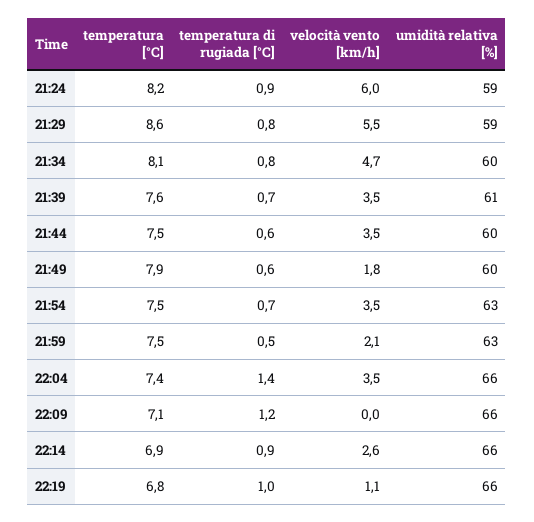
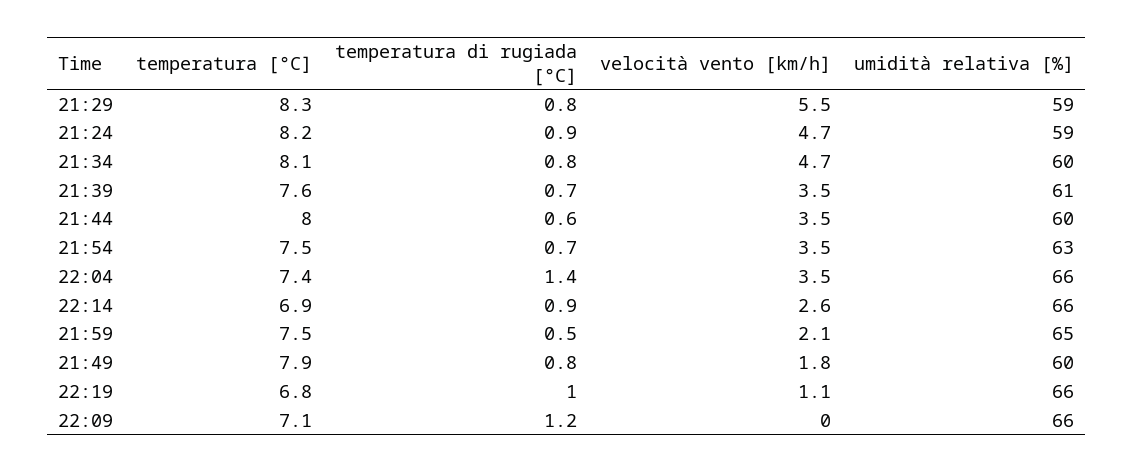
  {
    "temperatura [°C]": {
      "21:24": 8.2,
-     "21:29": 8.6,
+     "21:29": 8.3,
      "21:34": 8.1,
      "21:39": 7.6,
-     "21:44": 7.5,
+     "21:44": 8,
      "21:49": 7.9,
      "21:54": 7.5,
      "21:59": 7.5,
      "22:04": 7.4,
      "22:09": 7.1,
      "22:14": 6.9,
      "22:19": 6.8
    },
    "temperatura di rugiada [°C]": {
      "21:24": 0.9,
      "21:29": 0.8,
      "21:34": 0.8,
      "21:39": 0.7,
      "21:44": 0.6,
-     "21:49": 0.6,
+     "21:49": 0.8,
      "21:54": 0.7,
      "21:59": 0.5,
      "22:04": 1.4,
      "22:09": 1.2,
      "22:14": 0.9,
      "22:19": 1
    },
    "velocità vento [km/h]": {
-     "21:24": 6,
+     "21:24": 4.7,
      "21:29": 5.5,
      "21:34": 4.7,
      "21:39": 3.5,
      "21:44": 3.5,
      "21:49": 1.8,
      "21:54": 3.5,
      "21:59": 2.1,
      "22:04": 3.5,
      "22:09": 0,
      "22:14": 2.6,
      "22:19": 1.1
    },
    "umidità relativa [%]": {
      "21:24": 59,
      "21:29": 59,
      "21:34": 60,
      "21:39": 61,
      "21:44": 60,
      "21:49": 60,
      "21:54": 63,
-     "21:59": 63,
+     "21:59": 65,
      "22:04": 66,
      "22:09": 66,
      "22:14": 66,
      "22:19": 66
    }
  }

